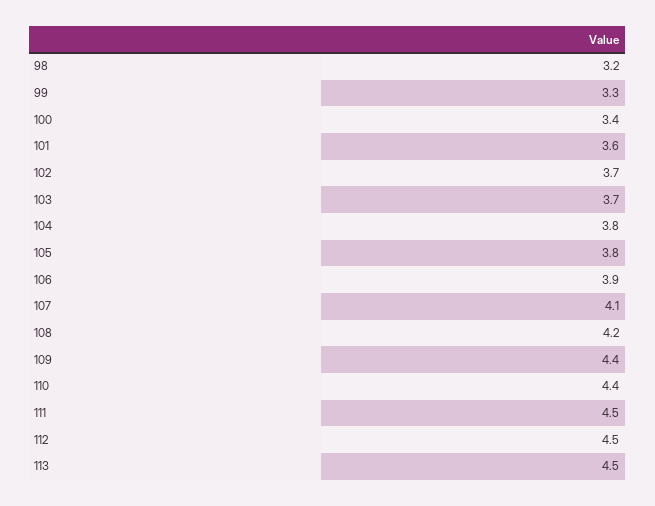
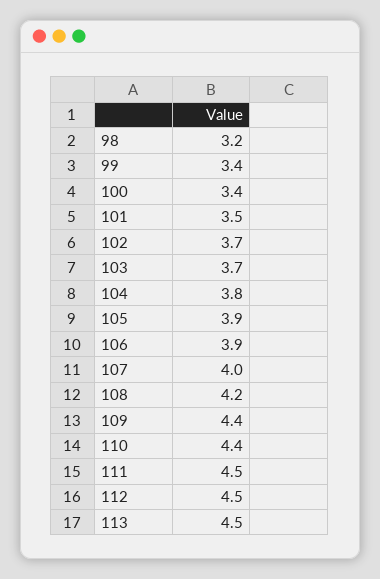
  {
    "98": 3.2,
-   "99": 3.3,
+   "99": 3.4,
    "100": 3.4,
-   "101": 3.6,
+   "101": 3.5,
    "102": 3.7,
    "103": 3.7,
    "104": 3.8,
-   "105": 3.8,
+   "105": 3.9,
    "106": 3.9,
-   "107": 4.1,
+   "107": 4,
    "108": 4.2,
    "109": 4.4,
    "110": 4.4,
    "111": 4.5,
    "112": 4.5,
    "113": 4.5
  }

